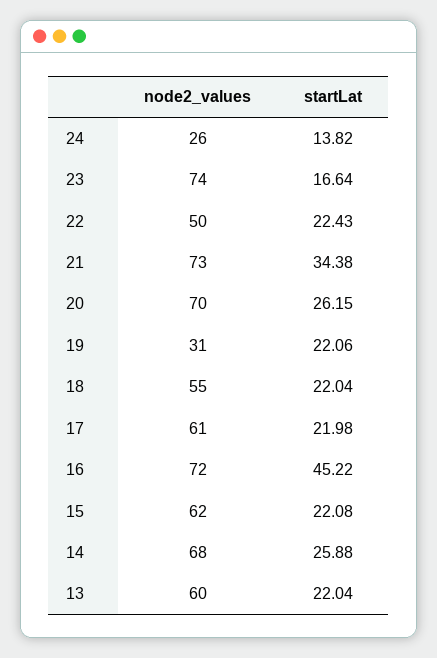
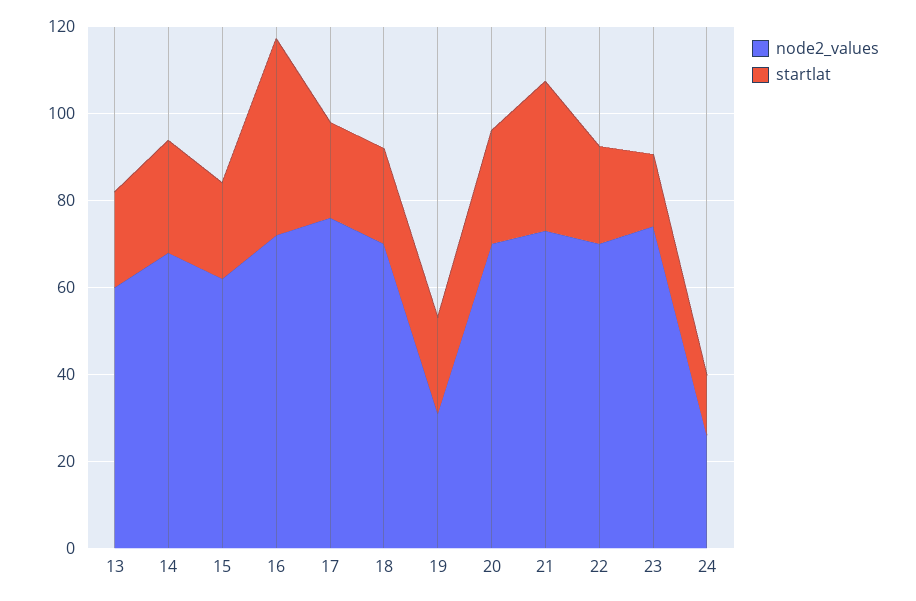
  {
    "node2_values": {
      "24": 26,
      "23": 74,
-     "22": 50,
+     "22": 70,
      "21": 73,
      "20": 70,
      "19": 31,
-     "18": 55,
+     "18": 70,
-     "17": 61,
+     "17": 75,
      "16": 72,
      "15": 62,
      "14": 68,
      "13": 60
    },
    "startLat": {
      "24": 13.82,
      "23": 16.64,
      "22": 22.43,
      "21": 34.38,
      "20": 26.15,
      "19": 22.06,
      "18": 22.04,
      "17": 21.98,
      "16": 45.22,
      "15": 22.08,
      "14": 25.88,
      "13": 22.04
    }
  }

